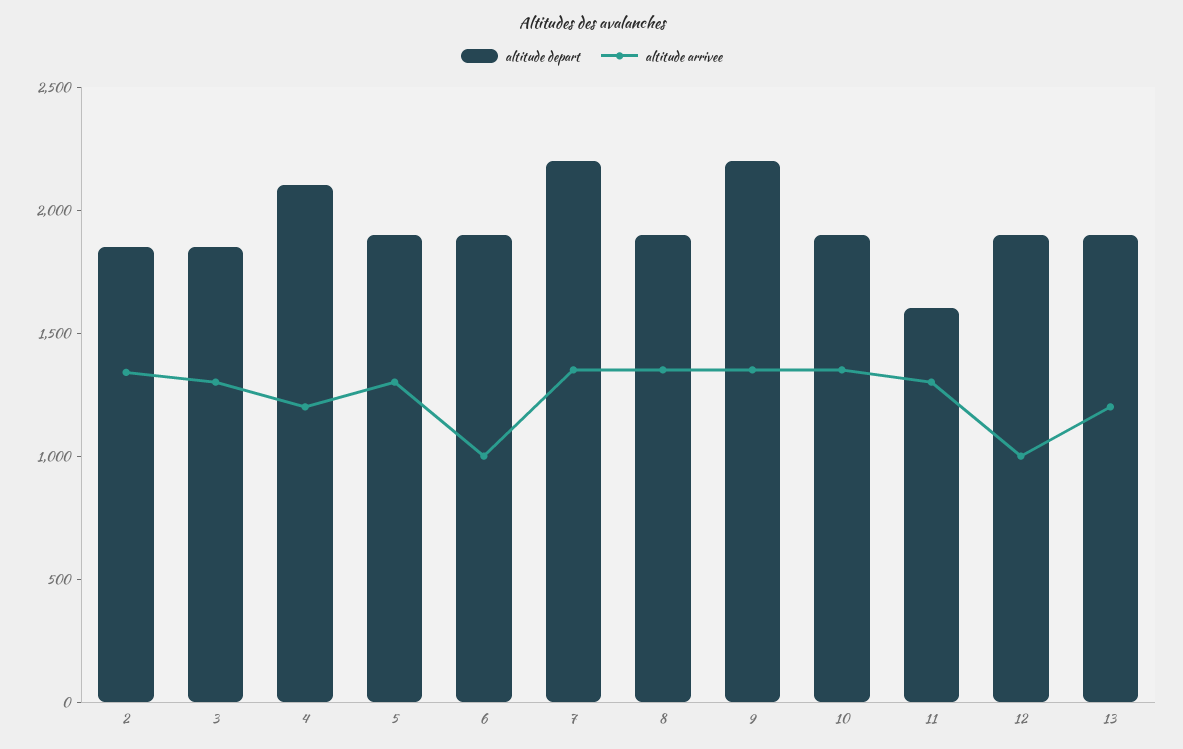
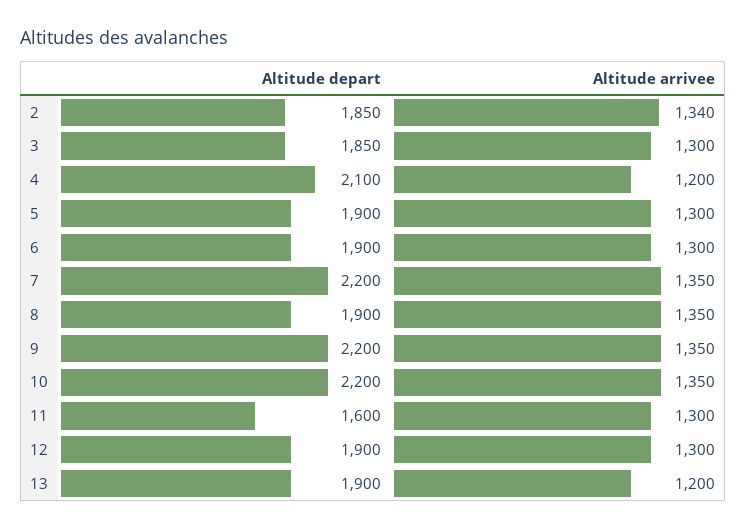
  {
    "altitude depart": {
      "2": 1850,
      "3": 1850,
      "4": 2100,
      "5": 1900,
      "6": 1900,
      "7": 2200,
      "8": 1900,
      "9": 2200,
-     "10": 1900,
+     "10": 2200,
      "11": 1600,
      "12": 1900,
      "13": 1900
    },
    "altitude arrivee": {
      "2": 1340,
      "3": 1300,
      "4": 1200,
      "5": 1300,
-     "6": 1000,
+     "6": 1300,
      "7": 1350,
      "8": 1350,
      "9": 1350,
      "10": 1350,
      "11": 1300,
-     "12": 1000,
+     "12": 1300,
      "13": 1200
    }
  }

